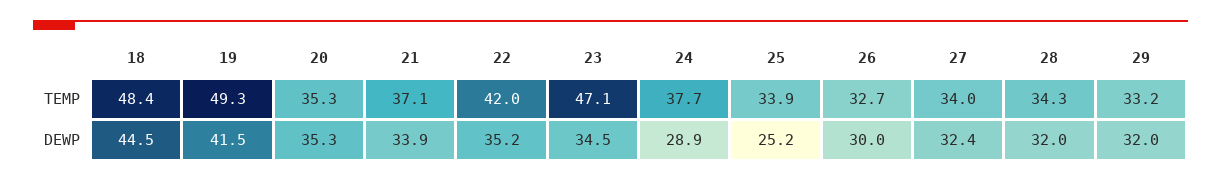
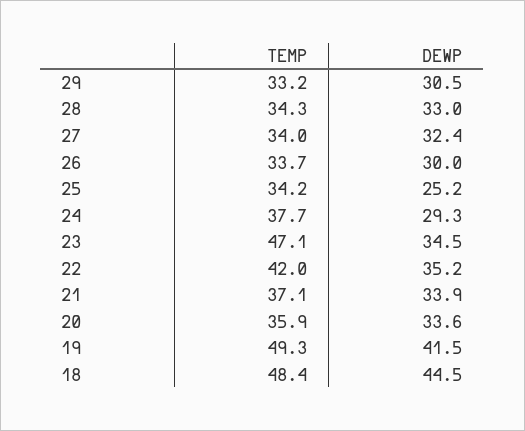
  {
    "18": {
      "TEMP": 48.4,
      "DEWP": 44.5
    },
    "19": {
      "TEMP": 49.3,
      "DEWP": 41.5
    },
    "20": {
-     "TEMP": 35.3,
+     "TEMP": 35.9,
-     "DEWP": 35.3
+     "DEWP": 33.6
    },
    "21": {
      "TEMP": 37.1,
      "DEWP": 33.9
    },
    "22": {
      "TEMP": 42,
      "DEWP": 35.2
    },
    "23": {
      "TEMP": 47.1,
      "DEWP": 34.5
    },
    "24": {
      "TEMP": 37.7,
-     "DEWP": 28.9
+     "DEWP": 29.3
    },
    "25": {
-     "TEMP": 33.9,
+     "TEMP": 34.2,
      "DEWP": 25.2
    },
    "26": {
-     "TEMP": 32.7,
+     "TEMP": 33.7,
      "DEWP": 30
    },
    "27": {
      "TEMP": 34,
      "DEWP": 32.4
    },
    "28": {
      "TEMP": 34.3,
-     "DEWP": 32
+     "DEWP": 33
    },
    "29": {
      "TEMP": 33.2,
-     "DEWP": 32
+     "DEWP": 30.5
    }
  }

